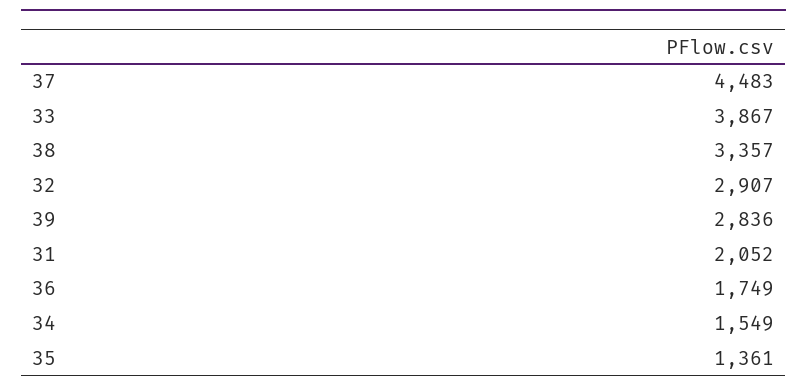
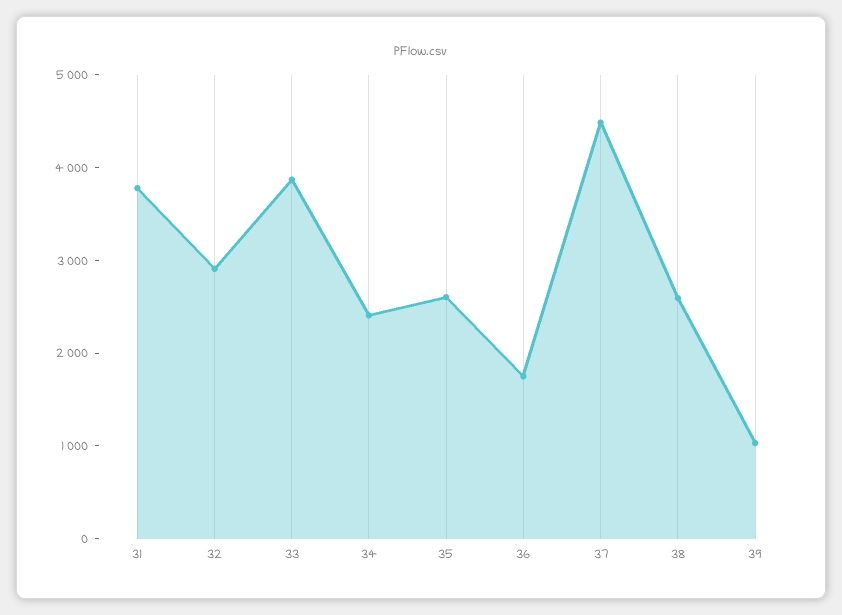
  {
    "37": 4483,
    "33": 3867,
-   "38": 3357,
+   "38": 2600,
    "32": 2907,
-   "39": 2836,
+   "39": 1000,
-   "31": 2052,
+   "31": 3800,
    "36": 1749,
-   "34": 1549,
+   "34": 2400,
-   "35": 1361
+   "35": 2600
  }

